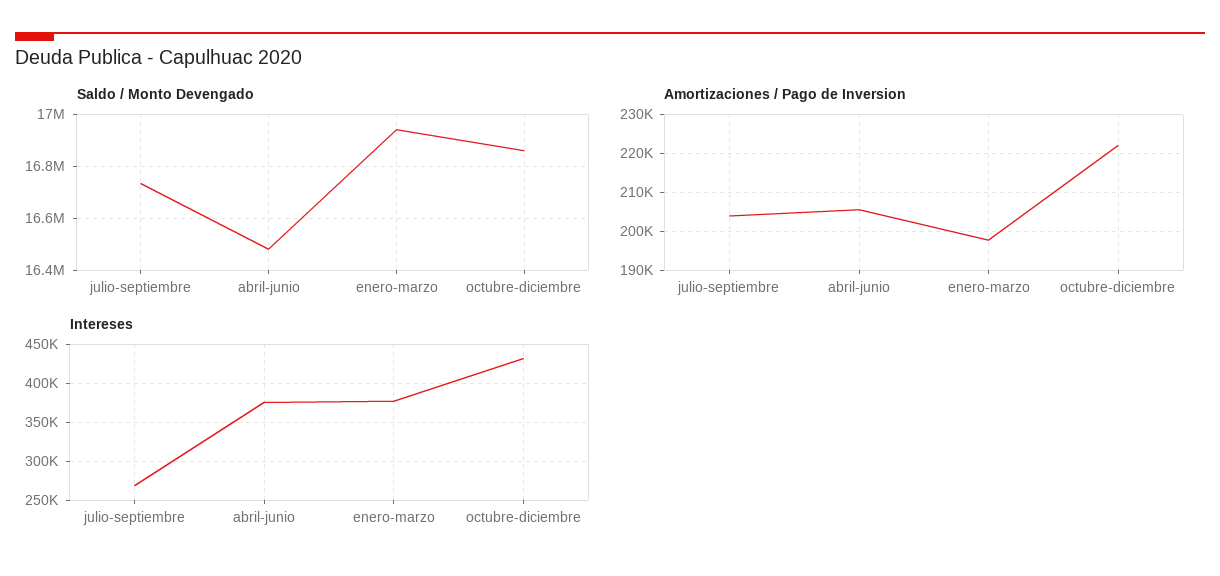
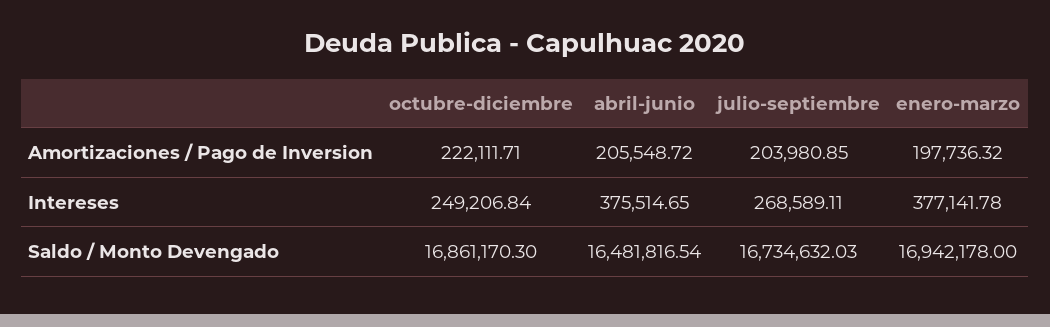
  {
    "Saldo / Monto Devengado": {
      "julio-septiembre": 16734632.03,
      "abril-junio": 16481816.54,
      "enero-marzo": 16942178,
      "octubre-diciembre": 16861170.3
    },
    "Amortizaciones / Pago de Inversion": {
      "julio-septiembre": 203980.85,
      "abril-junio": 205548.72,
      "enero-marzo": 197736.32,
      "octubre-diciembre": 222111.71
    },
    "Intereses": {
      "julio-septiembre": 268589.11,
      "abril-junio": 375514.65,
      "enero-marzo": 377141.78,
-     "octubre-diciembre": 430000
+     "octubre-diciembre": 249206.84
    }
  }

